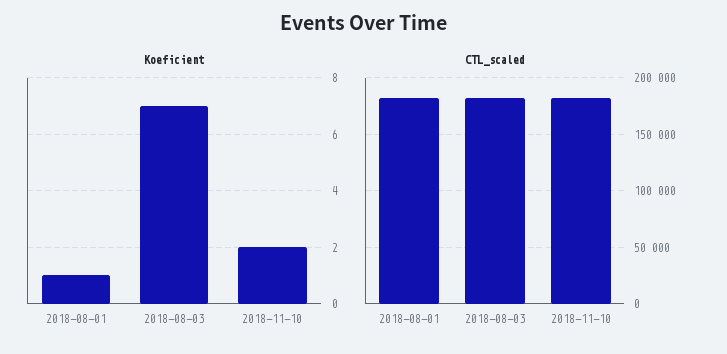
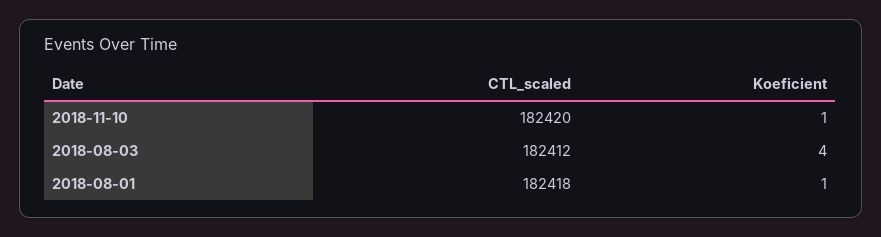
  {
    "Koeficient": {
      "2018-08-01": 1,
-     "2018-08-03": 7,
+     "2018-08-03": 4,
-     "2018-11-10": 2
+     "2018-11-10": 1
    },
    "CTL_scaled": {
      "2018-08-01": 182418,
      "2018-08-03": 182412,
      "2018-11-10": 182420
    }
  }

